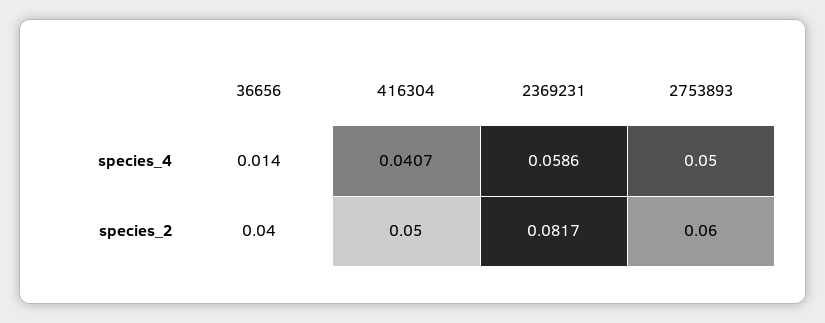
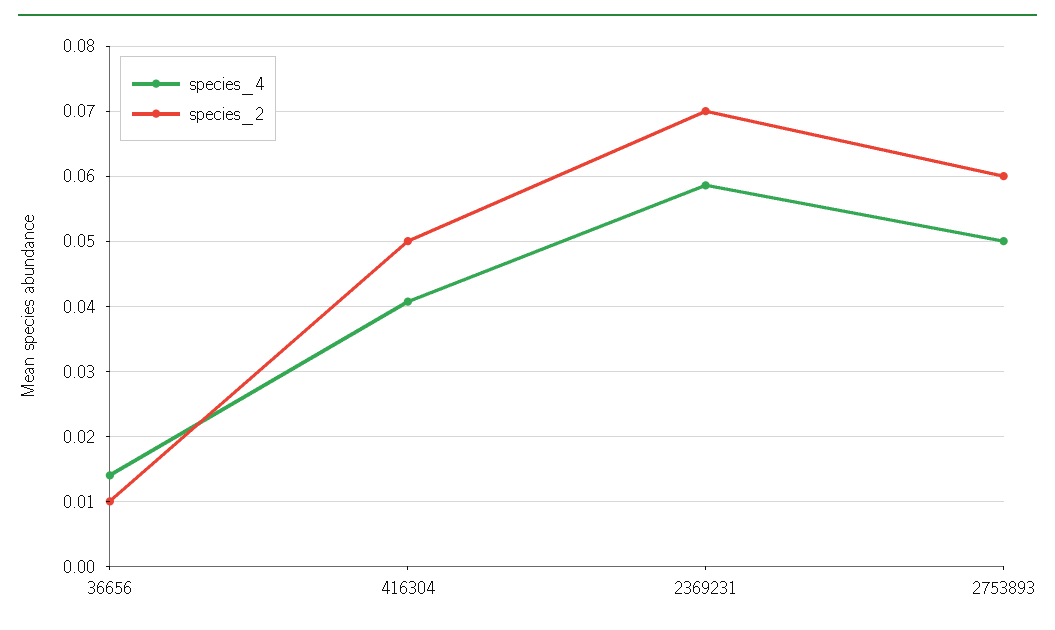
  {
    "species_4": {
      "36656": 0.014,
      "416304": 0.0407,
      "2369231": 0.0586,
      "2753893": 0.05
    },
    "species_2": {
-     "36656": 0.04,
+     "36656": 0.01,
      "416304": 0.05,
-     "2369231": 0.0817,
+     "2369231": 0.07,
      "2753893": 0.06
    }
  }

